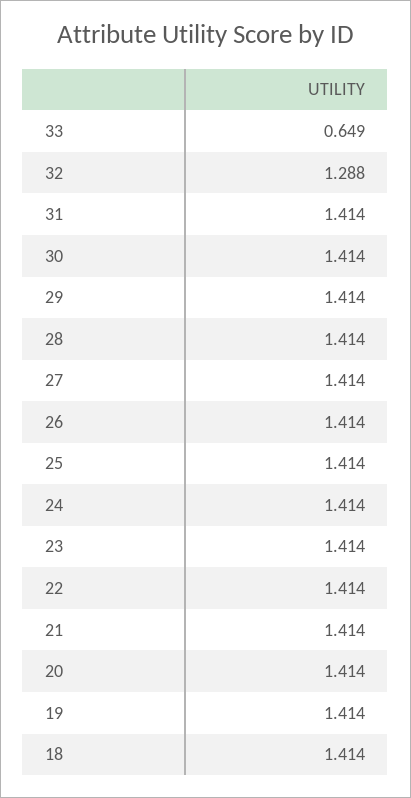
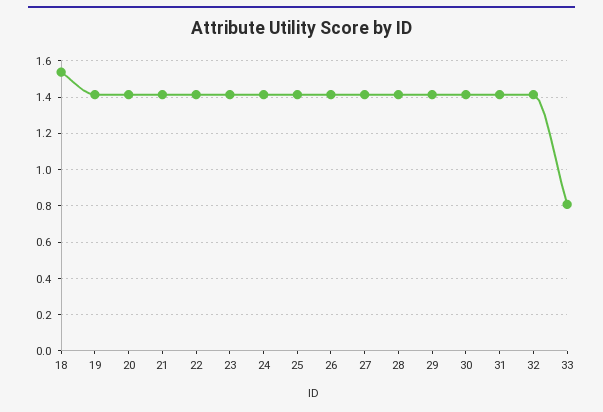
  {
-   "33": 0.649,
+   "33": 0.8,
-   "32": 1.288,
+   "32": 1.4,
    "31": 1.414,
    "30": 1.414,
    "29": 1.414,
    "28": 1.414,
    "27": 1.414,
    "26": 1.414,
    "25": 1.414,
    "24": 1.414,
    "23": 1.414,
    "22": 1.414,
    "21": 1.414,
    "20": 1.414,
    "19": 1.414,
-   "18": 1.414
+   "18": 1.55
  }

